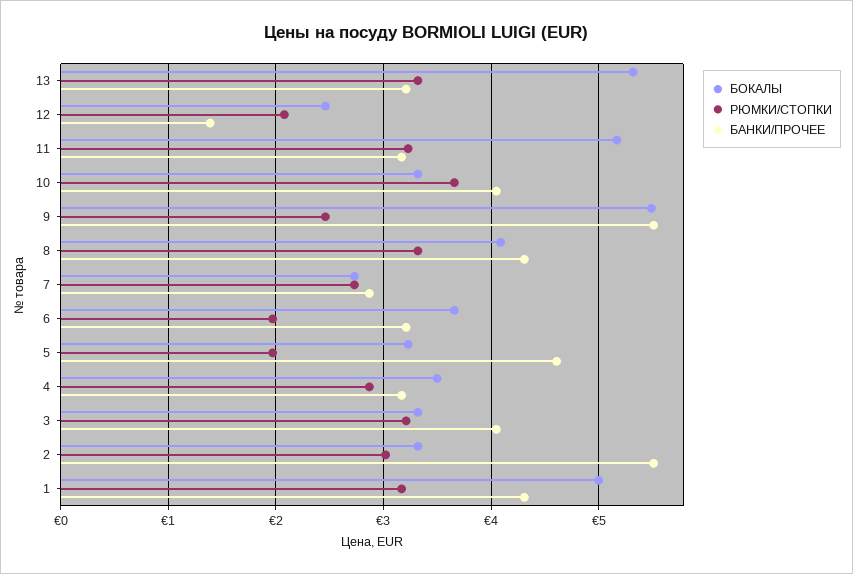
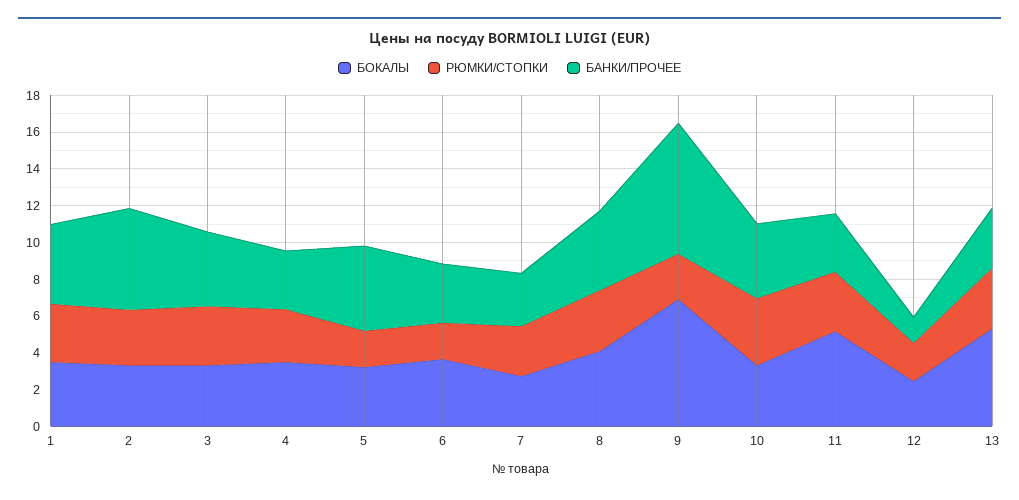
  {
    "БОКАЛЫ": {
      "13": 5.3,
      "12": 2.5,
      "11": 5.2,
      "10": 3.3,
-     "9": 5.5,
+     "9": 7,
      "8": 4.1,
      "7": 2.7,
      "6": 3.7,
      "5": 3.2,
      "4": 3.5,
      "3": 3.3,
      "2": 3.3,
-     "1": 5
+     "1": 3.5
    },
    "РЮМКИ/СТОПКИ": {
      "13": 3.3,
      "12": 2.1,
      "11": 3.2,
      "10": 3.7,
      "9": 2.5,
      "8": 3.3,
      "7": 2.7,
      "6": 2,
      "5": 2,
      "4": 2.9,
      "3": 3.2,
      "2": 3,
      "1": 3.2
    },
    "БАНКИ/ПРОЧЕЕ": {
      "13": 3.2,
      "12": 1.4,
      "11": 3.2,
      "10": 4.1,
-     "9": 5.5,
+     "9": 7,
      "8": 4.3,
      "7": 2.9,
      "6": 3.2,
      "5": 4.6,
      "4": 3.2,
      "3": 4.1,
      "2": 5.5,
      "1": 4.3
    }
  }

